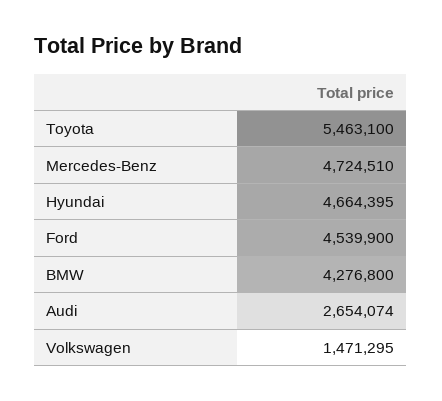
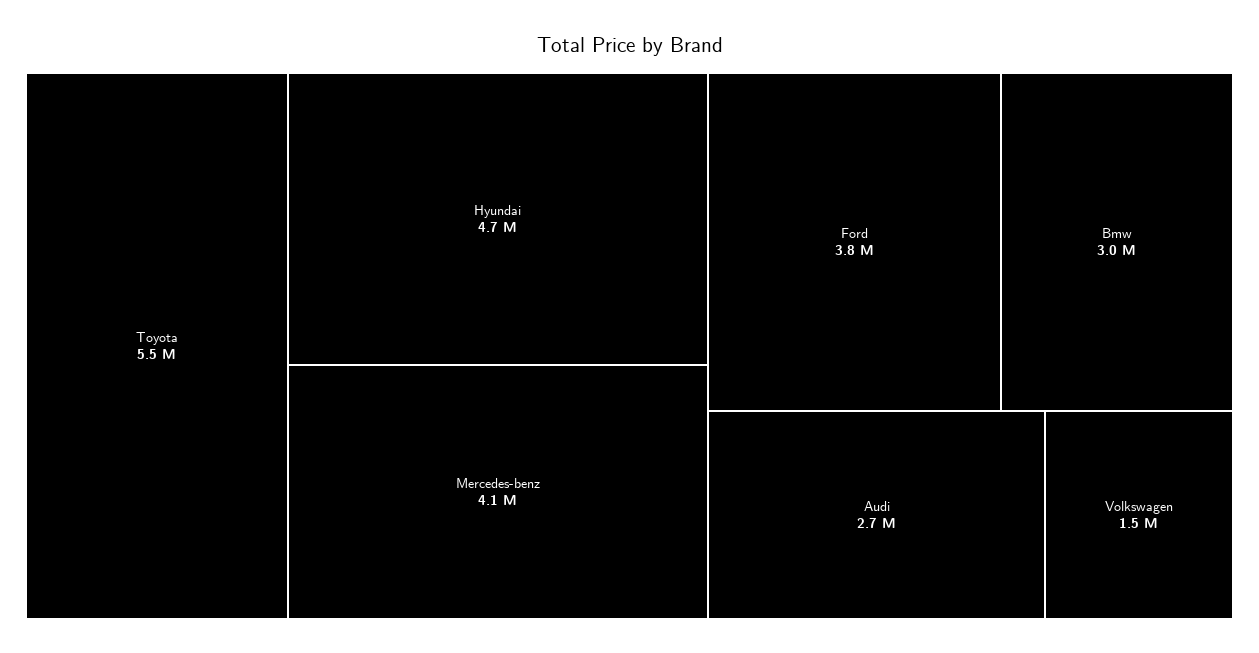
  {
    "Toyota": 5463100,
-   "Mercedes-Benz": 4724510,
+   "Mercedes-Benz": 4100000,
    "Hyundai": 4664395,
-   "Ford": 4539900,
+   "Ford": 3800000,
-   "BMW": 4276800,
+   "BMW": 3000000,
    "Audi": 2654074,
    "Volkswagen": 1471295
  }

